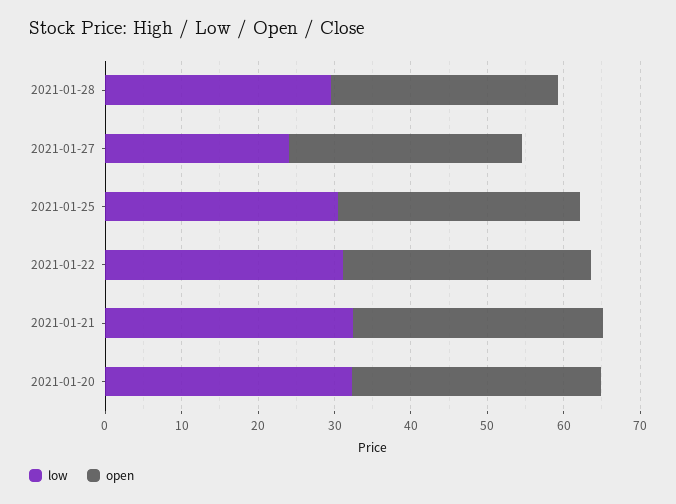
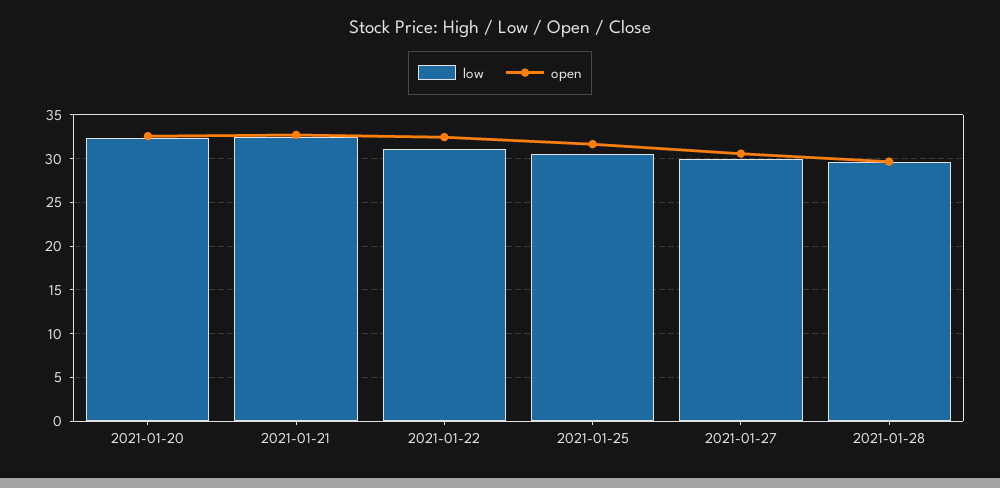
  {
    "low": {
      "2021-01-28": 30,
-     "2021-01-27": 24,
+     "2021-01-27": 30,
      "2021-01-25": 31,
      "2021-01-22": 31,
      "2021-01-21": 32,
      "2021-01-20": 32
    },
    "open": {
      "2021-01-28": 30,
      "2021-01-27": 31,
      "2021-01-25": 32,
      "2021-01-22": 32,
      "2021-01-21": 33,
      "2021-01-20": 33
    }
  }

